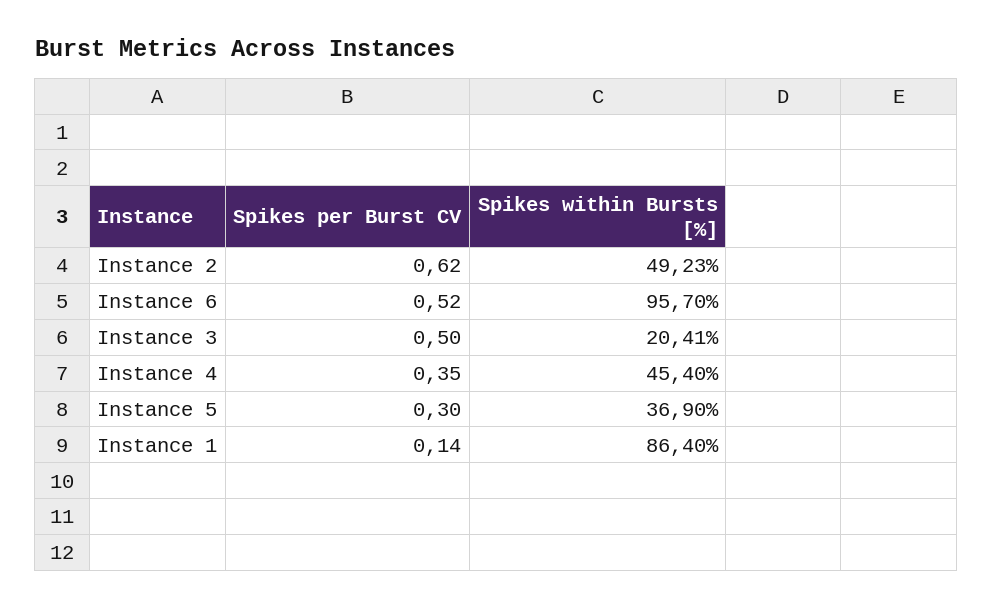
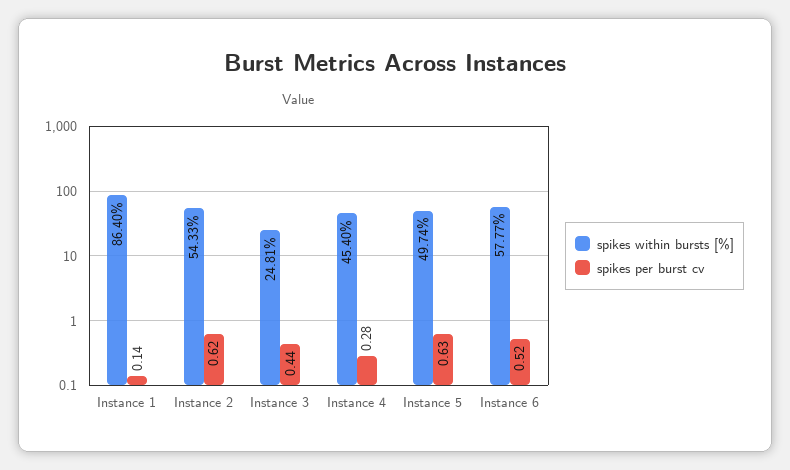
  {
    "Spikes per Burst CV": {
      "Instance 2": 0.62,
      "Instance 6": 0.52,
-     "Instance 3": 0.5,
+     "Instance 3": 0.44,
-     "Instance 4": 0.35,
+     "Instance 4": 0.28,
-     "Instance 5": 0.3,
+     "Instance 5": 0.63,
      "Instance 1": 0.14
    },
    "Spikes within Bursts [%]": {
-     "Instance 2": 49.23,
+     "Instance 2": 54.33,
-     "Instance 6": 95.7,
+     "Instance 6": 57.77,
-     "Instance 3": 20.41,
+     "Instance 3": 24.81,
      "Instance 4": 45.4,
-     "Instance 5": 36.9,
+     "Instance 5": 49.74,
      "Instance 1": 86.4
    }
  }

